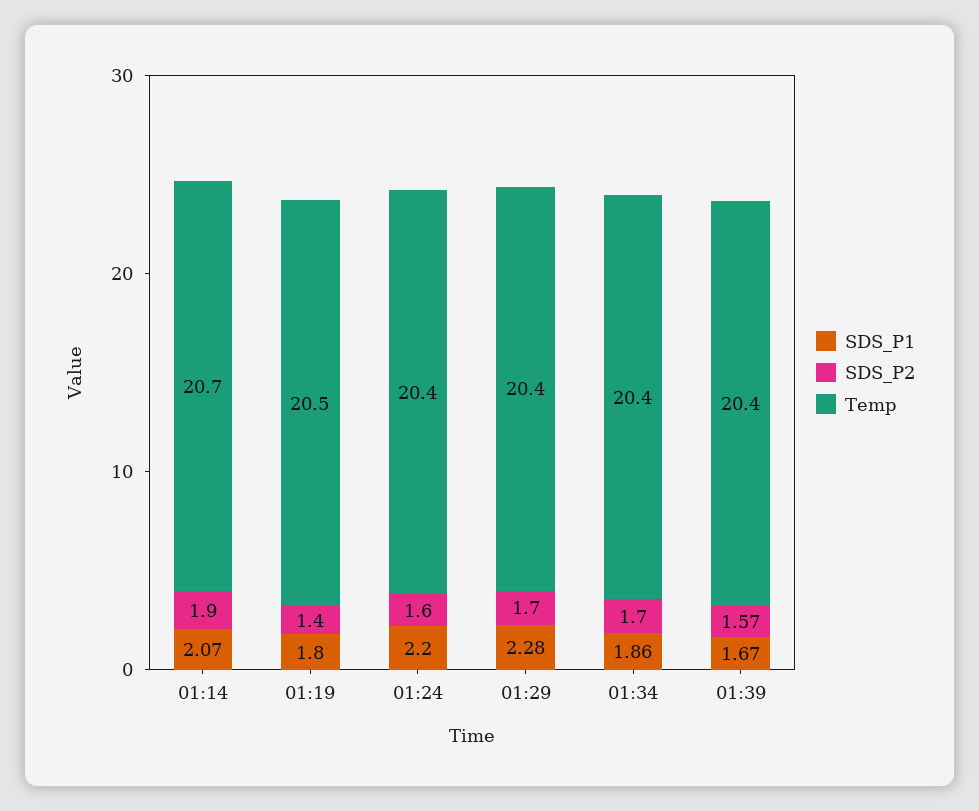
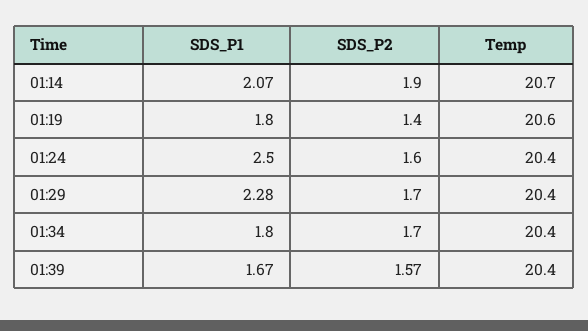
  {
    "SDS_P1": {
      "01:14": 2.07,
      "01:19": 1.8,
-     "01:24": 2.2,
+     "01:24": 2.5,
      "01:29": 2.28,
-     "01:34": 1.86,
+     "01:34": 1.8,
      "01:39": 1.67
    },
    "SDS_P2": {
      "01:14": 1.9,
      "01:19": 1.4,
      "01:24": 1.6,
      "01:29": 1.7,
      "01:34": 1.7,
      "01:39": 1.57
    },
    "Temp": {
      "01:14": 20.7,
-     "01:19": 20.5,
+     "01:19": 20.6,
      "01:24": 20.4,
      "01:29": 20.4,
      "01:34": 20.4,
      "01:39": 20.4
    }
  }

